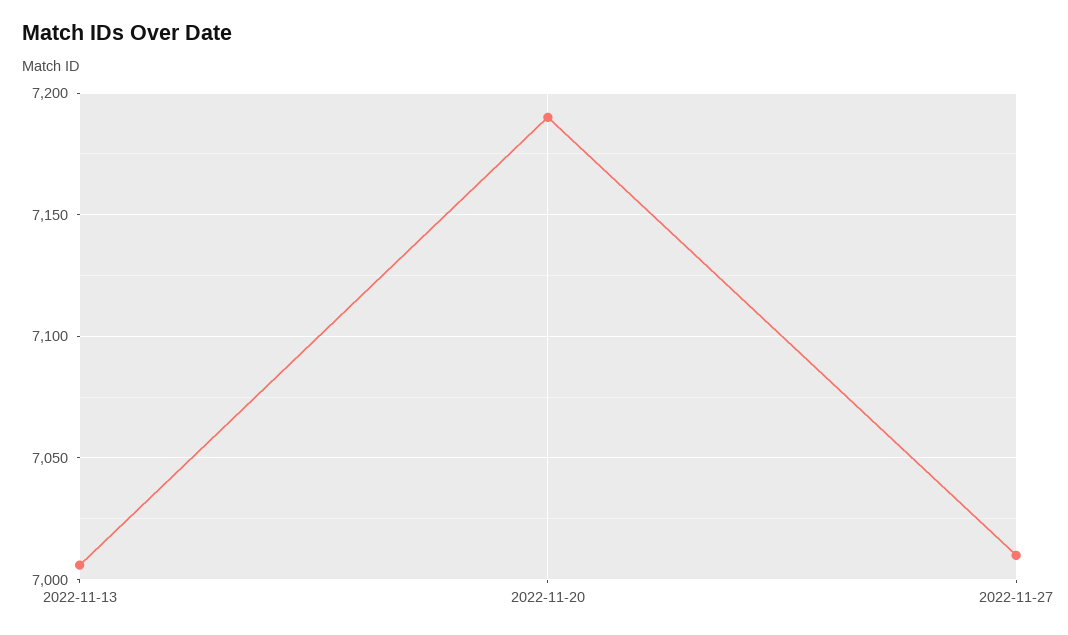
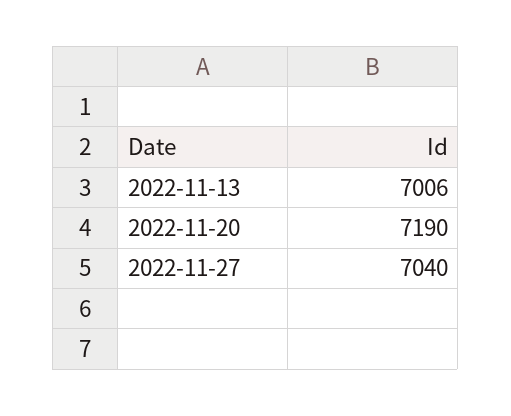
  {
    "2022-11-13": 7006,
    "2022-11-20": 7190,
-   "2022-11-27": 7010
+   "2022-11-27": 7040
  }

